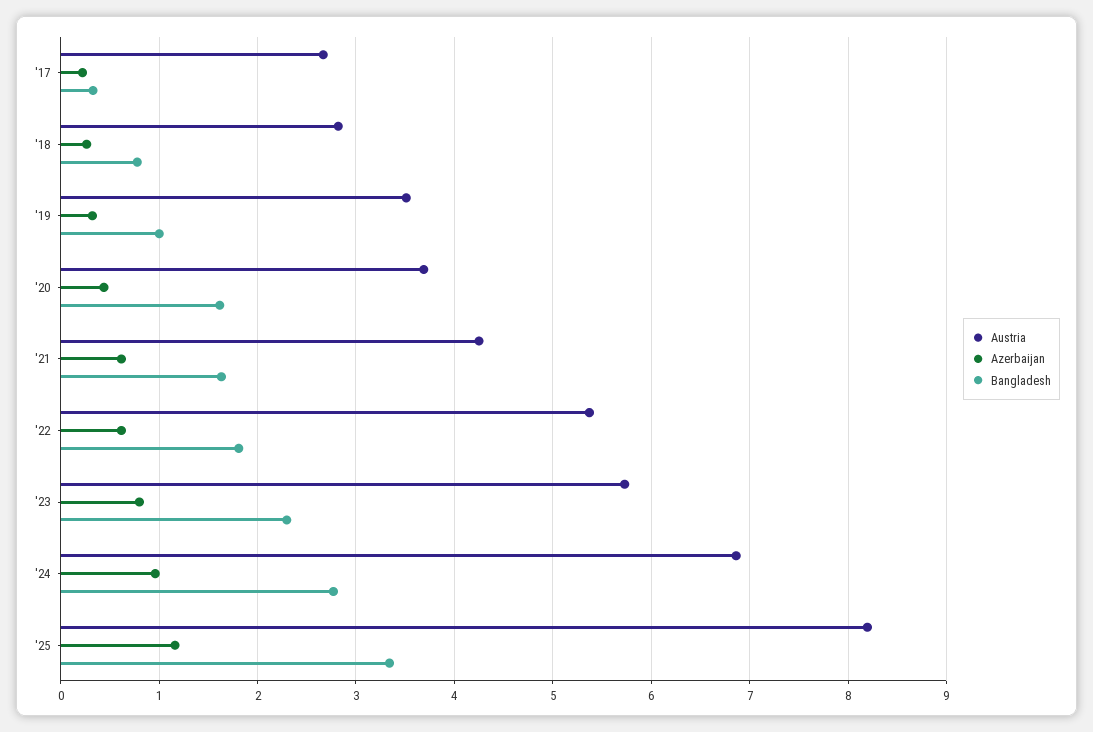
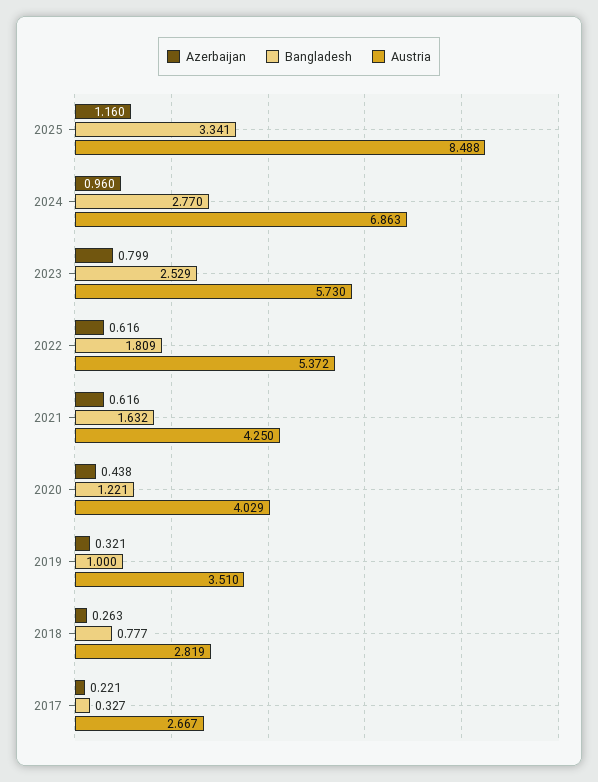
  {
    "Austria": {
      "'17": 2.667,
      "'18": 2.819,
      "'19": 3.51,
-     "'20": 3.7,
+     "'20": 4.029,
      "'21": 4.25,
      "'22": 5.372,
      "'23": 5.73,
      "'24": 6.863,
-     "'25": 8.2
+     "'25": 8.488
    },
    "Azerbaijan": {
      "'17": 0.221,
      "'18": 0.263,
      "'19": 0.321,
      "'20": 0.438,
      "'21": 0.616,
      "'22": 0.616,
      "'23": 0.799,
      "'24": 0.96,
      "'25": 1.16
    },
    "Bangladesh": {
      "'17": 0.327,
      "'18": 0.777,
      "'19": 1,
-     "'20": 1.6,
+     "'20": 1.221,
      "'21": 1.632,
      "'22": 1.809,
-     "'23": 2.3,
+     "'23": 2.529,
      "'24": 2.77,
      "'25": 3.341
    }
  }

